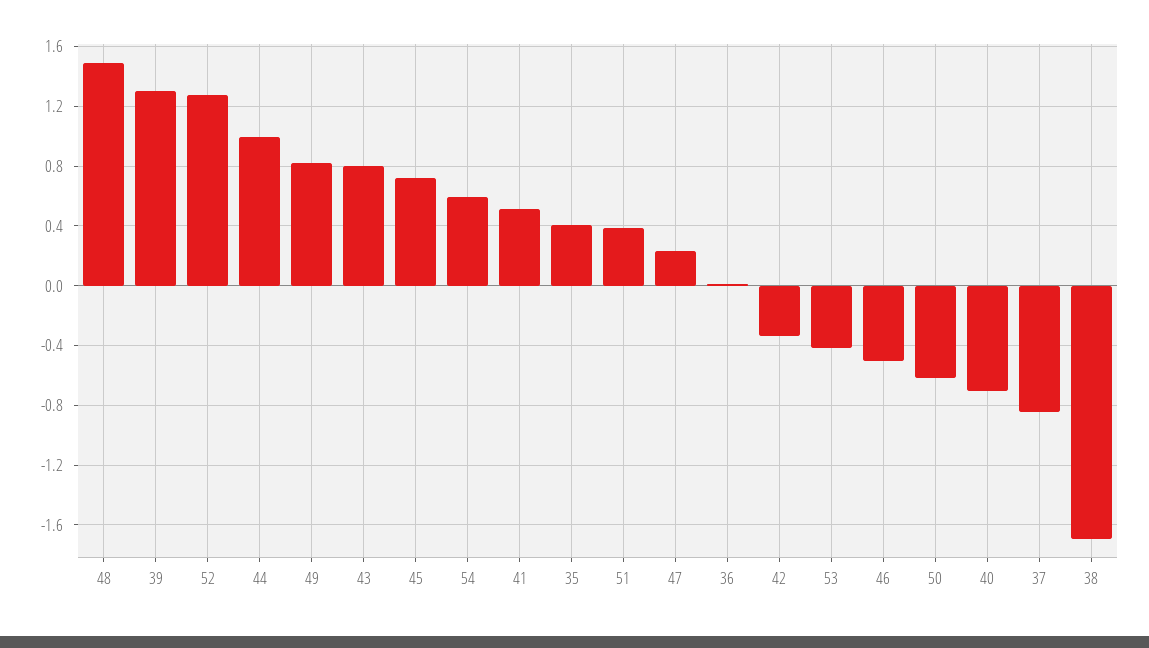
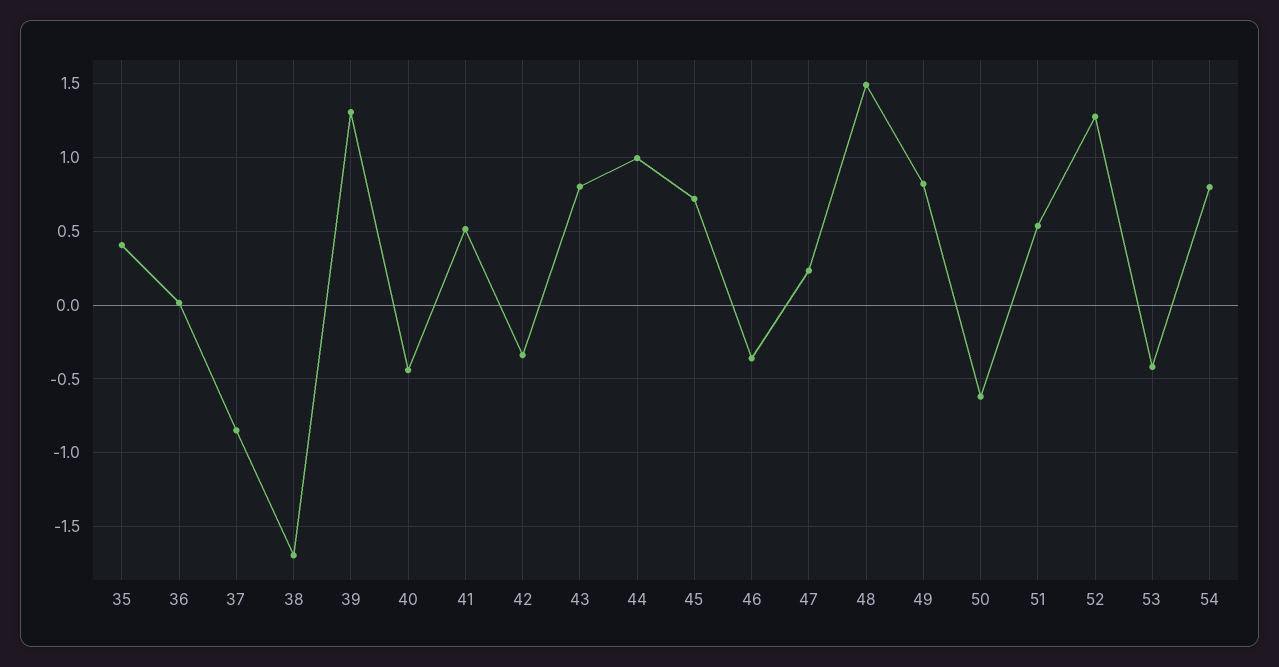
  {
    "48": 1.5,
    "39": 1.3,
    "52": 1.3,
    "44": 1,
    "49": 0.8,
    "43": 0.8,
    "45": 0.7,
-   "54": 0.6,
+   "54": 0.8,
    "41": 0.5,
    "35": 0.4,
-   "51": 0.4,
+   "51": 0.55,
    "47": 0.25,
    "36": 0,
    "42": -0.35,
    "53": -0.4,
-   "46": -0.5,
+   "46": -0.35,
    "50": -0.6,
-   "40": -0.7,
+   "40": -0.45,
    "37": -0.85,
    "38": -1.7
  }

